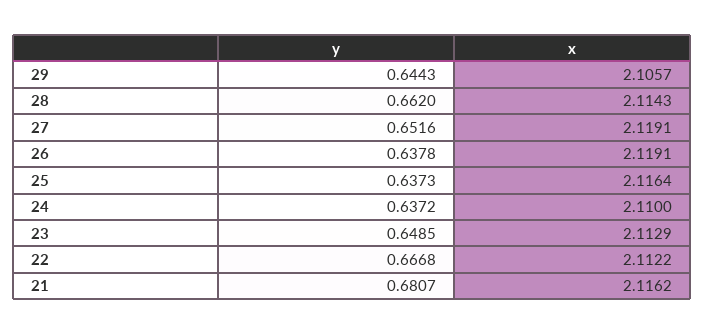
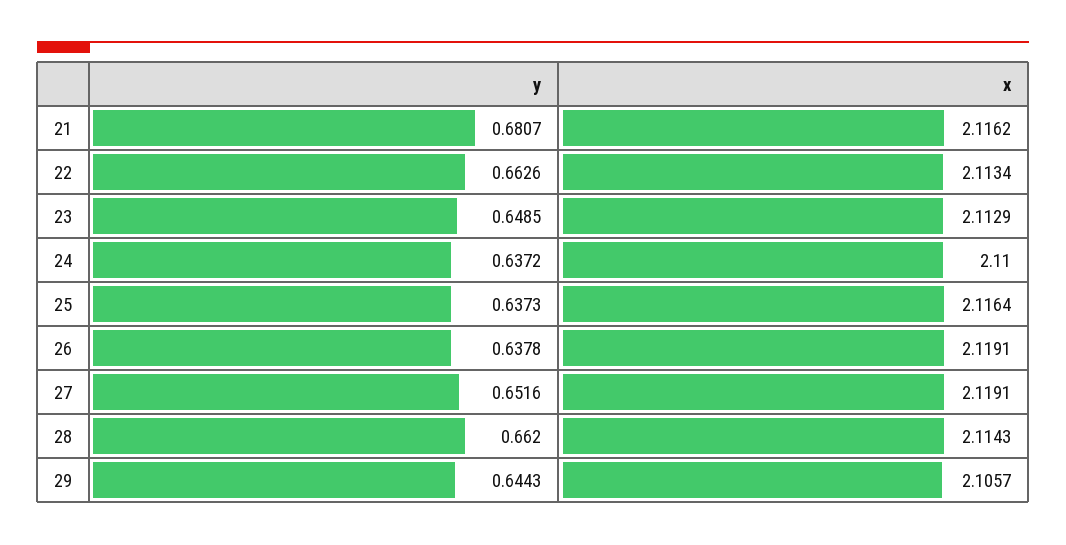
  {
    "y": {
      "29": 0.6443,
      "28": 0.662,
      "27": 0.6516,
      "26": 0.6378,
      "25": 0.6373,
      "24": 0.6372,
      "23": 0.6485,
-     "22": 0.6668,
+     "22": 0.6626,
      "21": 0.6807
    },
    "x": {
      "29": 2.1057,
      "28": 2.1143,
      "27": 2.1191,
      "26": 2.1191,
      "25": 2.1164,
      "24": 2.11,
      "23": 2.1129,
-     "22": 2.1122,
+     "22": 2.1134,
      "21": 2.1162
    }
  }

